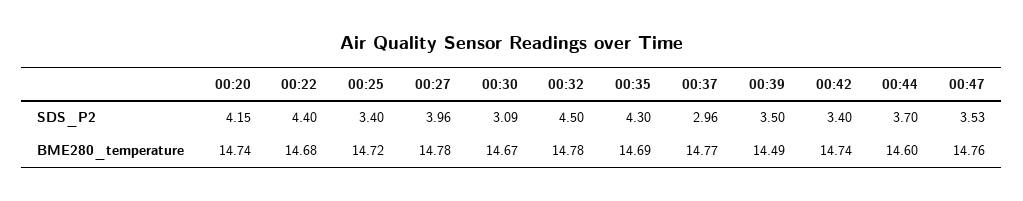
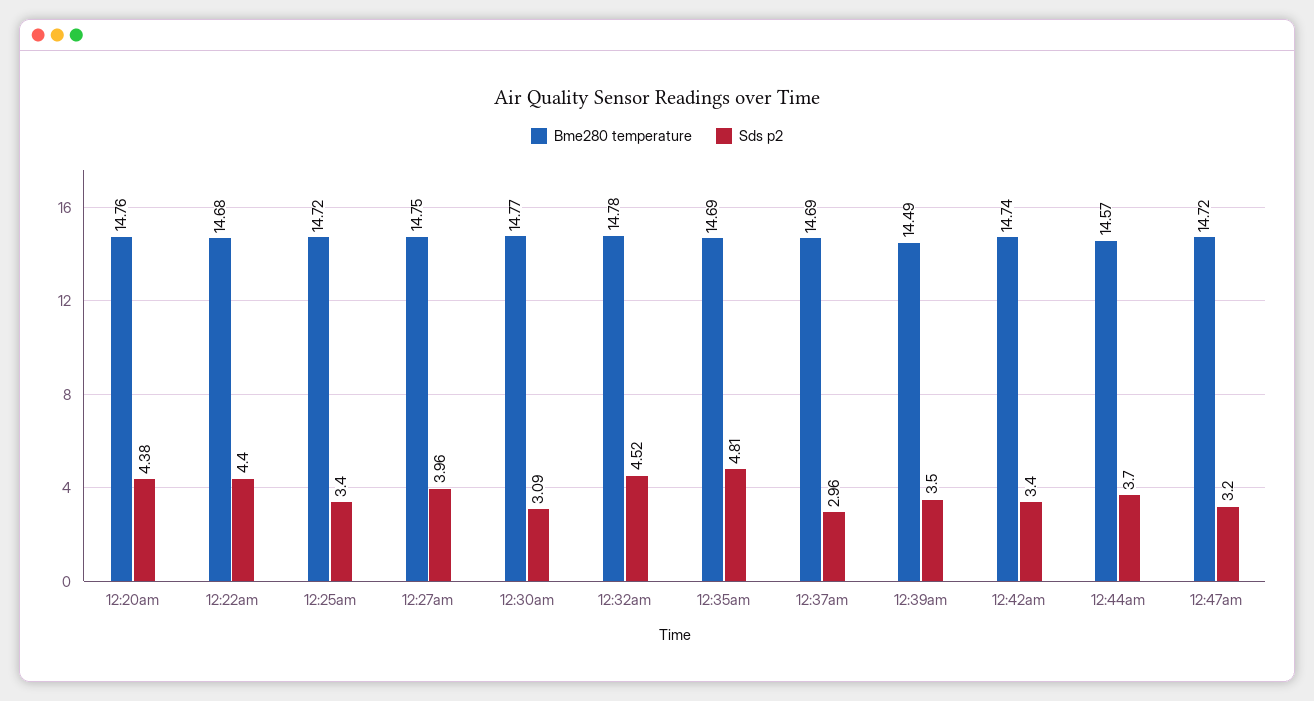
  {
    "SDS_P2": {
-     "00:20": 4.15,
+     "00:20": 4.38,
      "00:22": 4.4,
      "00:25": 3.4,
      "00:27": 3.96,
      "00:30": 3.09,
-     "00:32": 4.5,
+     "00:32": 4.52,
-     "00:35": 4.3,
+     "00:35": 4.81,
      "00:37": 2.96,
      "00:39": 3.5,
      "00:42": 3.4,
      "00:44": 3.7,
-     "00:47": 3.53
+     "00:47": 3.2
    },
    "BME280_temperature": {
-     "00:20": 14.74,
+     "00:20": 14.76,
      "00:22": 14.68,
      "00:25": 14.72,
-     "00:27": 14.78,
+     "00:27": 14.75,
-     "00:30": 14.67,
+     "00:30": 14.77,
      "00:32": 14.78,
      "00:35": 14.69,
-     "00:37": 14.77,
+     "00:37": 14.69,
      "00:39": 14.49,
      "00:42": 14.74,
-     "00:44": 14.6,
+     "00:44": 14.57,
-     "00:47": 14.76
+     "00:47": 14.72
    }
  }

